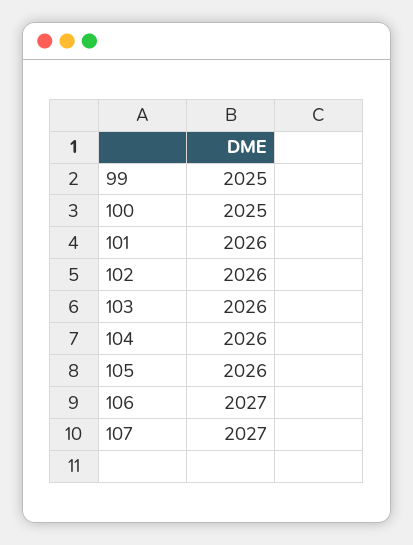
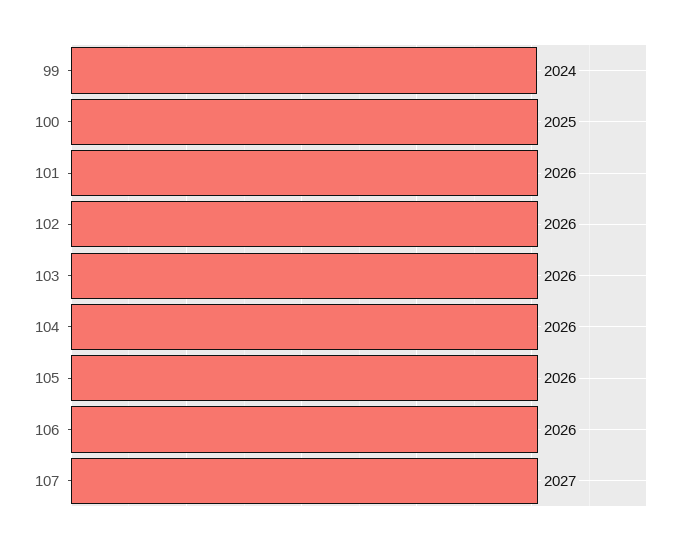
  {
-   "99": 2025,
+   "99": 2024,
    "100": 2025,
    "101": 2026,
    "102": 2026,
    "103": 2026,
    "104": 2026,
    "105": 2026,
-   "106": 2027,
+   "106": 2026,
    "107": 2027
  }

